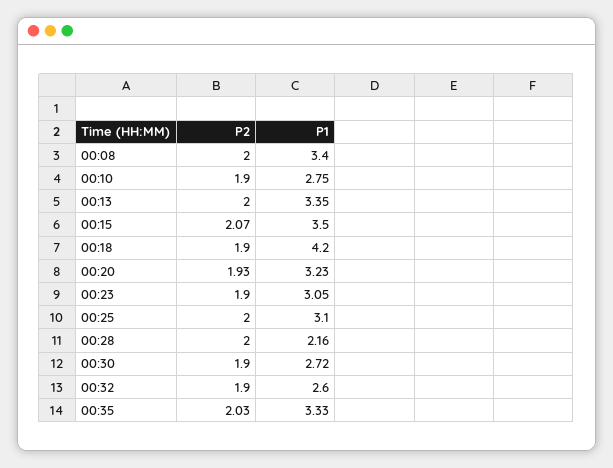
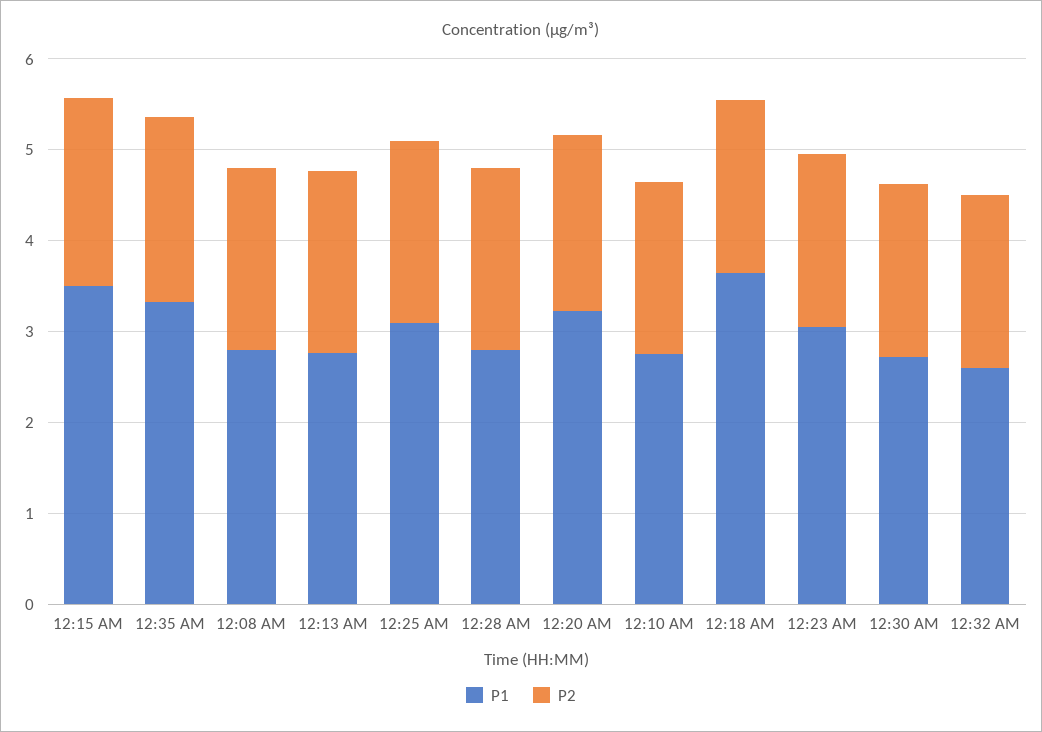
  {
    "P2": {
      "00:08": 2,
      "00:10": 1.9,
      "00:13": 2,
      "00:15": 2.07,
      "00:18": 1.9,
      "00:20": 1.93,
      "00:23": 1.9,
      "00:25": 2,
      "00:28": 2,
      "00:30": 1.9,
      "00:32": 1.9,
      "00:35": 2.03
    },
    "P1": {
-     "00:08": 3.4,
+     "00:08": 2.8,
      "00:10": 2.75,
-     "00:13": 3.35,
+     "00:13": 2.8,
      "00:15": 3.5,
-     "00:18": 4.2,
+     "00:18": 3.6,
      "00:20": 3.23,
      "00:23": 3.05,
      "00:25": 3.1,
-     "00:28": 2.16,
+     "00:28": 2.8,
      "00:30": 2.72,
      "00:32": 2.6,
      "00:35": 3.33
    }
  }

